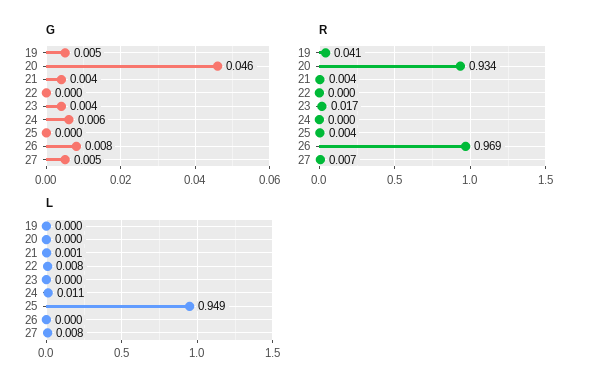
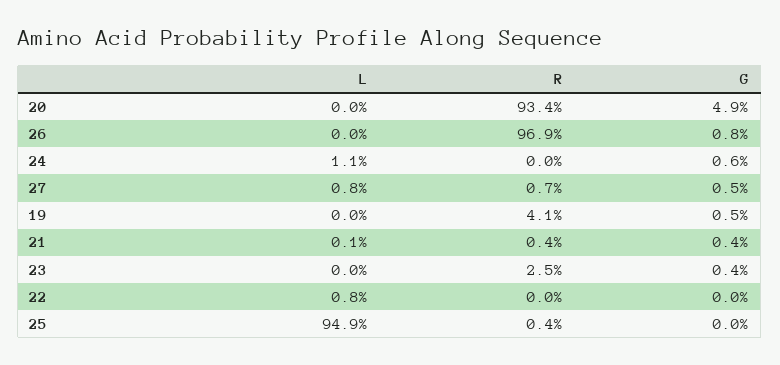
  {
    "G": {
      "19": 0.005,
-     "20": 0.046,
+     "20": 0.049,
      "21": 0.004,
      "22": 0,
      "23": 0.004,
      "24": 0.006,
      "25": 0,
      "26": 0.008,
      "27": 0.005
    },
    "R": {
      "19": 0.041,
      "20": 0.934,
      "21": 0.004,
      "22": 0,
-     "23": 0.017,
+     "23": 0.025,
      "24": 0,
      "25": 0.004,
      "26": 0.969,
      "27": 0.007
    },
    "L": {
      "19": 0,
      "20": 0,
      "21": 0.001,
      "22": 0.008,
      "23": 0,
      "24": 0.011,
      "25": 0.949,
      "26": 0,
      "27": 0.008
    }
  }

